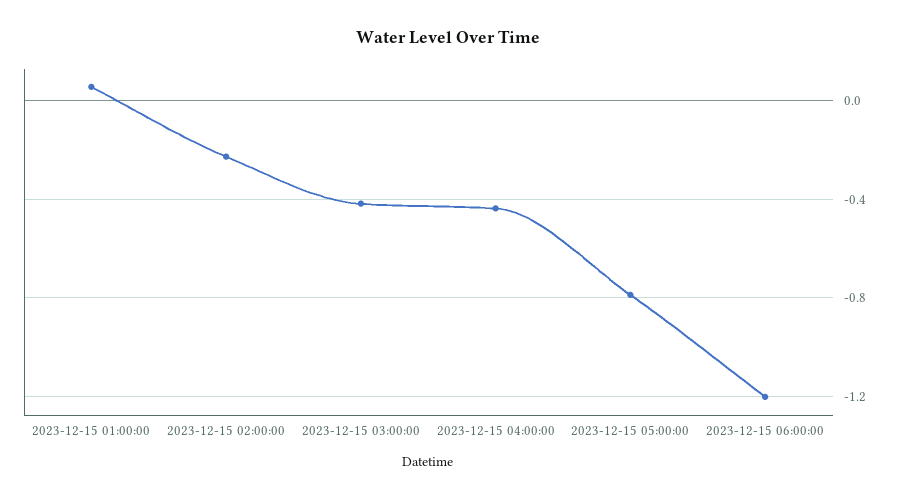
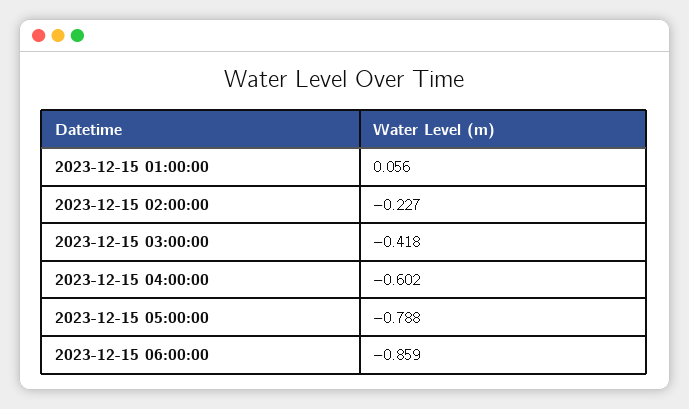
  {
    "2023-12-15 01:00:00": 0.056,
    "2023-12-15 02:00:00": -0.227,
    "2023-12-15 03:00:00": -0.418,
-   "2023-12-15 04:00:00": -0.45,
+   "2023-12-15 04:00:00": -0.602,
    "2023-12-15 05:00:00": -0.788,
-   "2023-12-15 06:00:00": -1.2
+   "2023-12-15 06:00:00": -0.859
  }

